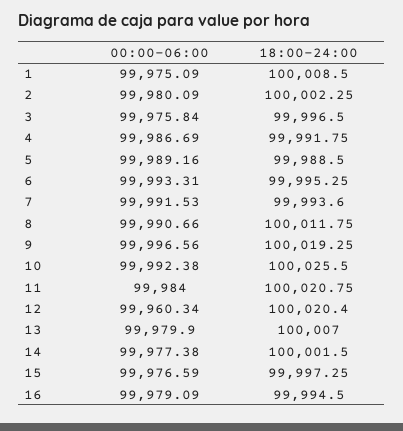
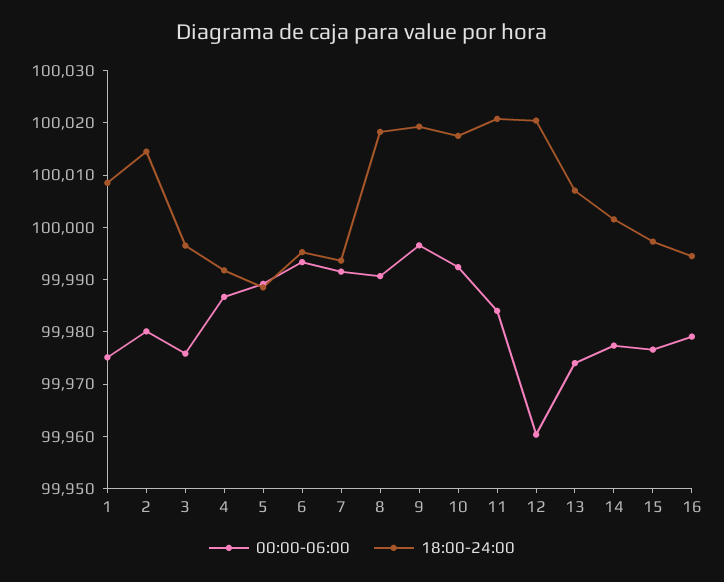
  {
    "00:00-06:00": {
      "1": 99975.09,
      "2": 99980.09,
      "3": 99975.84,
      "4": 99986.69,
      "5": 99989.16,
      "6": 99993.31,
      "7": 99991.53,
      "8": 99990.66,
      "9": 99996.56,
      "10": 99992.38,
      "11": 99984,
      "12": 99960.34,
-     "13": 99979.9,
+     "13": 99974,
      "14": 99977.38,
      "15": 99976.59,
      "16": 99979.09
    },
    "18:00-24:00": {
      "1": 100008.5,
-     "2": 100002.25,
+     "2": 100014,
      "3": 99996.5,
      "4": 99991.75,
      "5": 99988.5,
      "6": 99995.25,
      "7": 99993.6,
-     "8": 100011.75,
+     "8": 100018,
      "9": 100019.25,
-     "10": 100025.5,
+     "10": 100018,
      "11": 100020.75,
      "12": 100020.4,
      "13": 100007,
      "14": 100001.5,
      "15": 99997.25,
      "16": 99994.5
    }
  }

